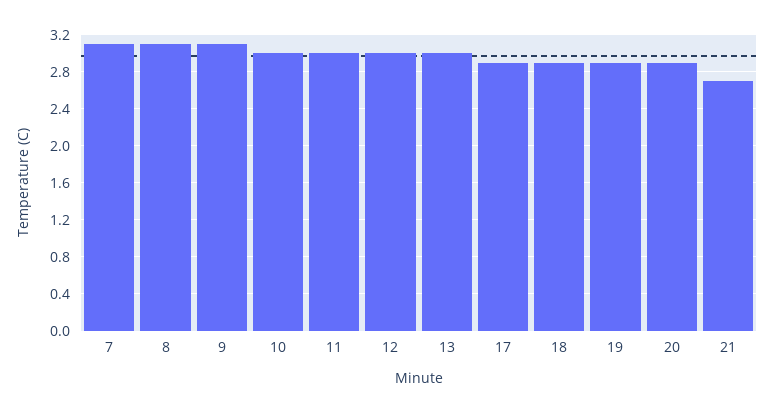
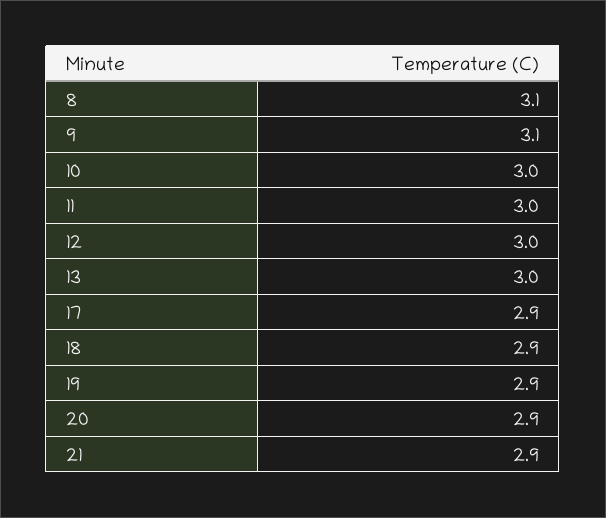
  {
-   "7": 3.1,
    "8": 3.1,
    "9": 3.1,
    "10": 3,
    "11": 3,
    "12": 3,
    "13": 3,
    "17": 2.9,
    "18": 2.9,
    "19": 2.9,
    "20": 2.9,
-   "21": 2.7
+   "21": 2.9
  }

